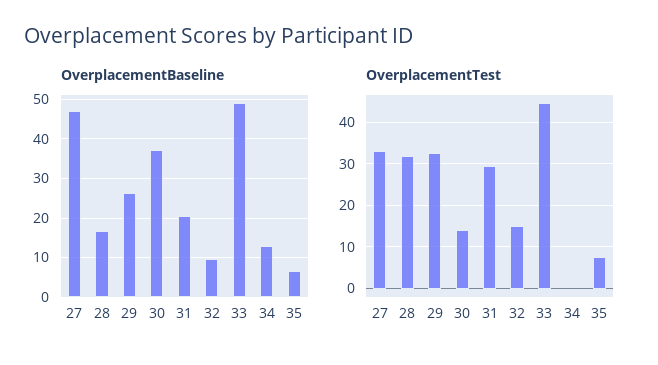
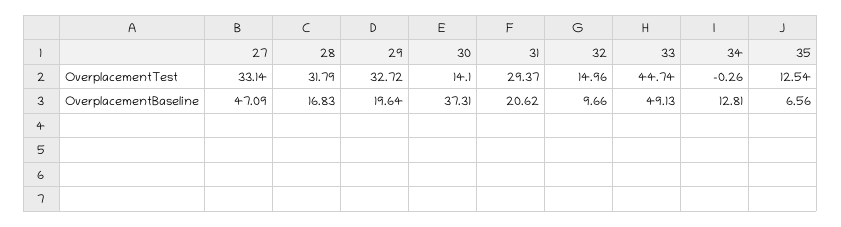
  {
    "OverplacementBaseline": {
      "27": 47.09,
      "28": 16.83,
-     "29": 26,
+     "29": 19.64,
      "30": 37.31,
      "31": 20.62,
      "32": 9.66,
      "33": 49.13,
      "34": 12.81,
      "35": 6.56
    },
    "OverplacementTest": {
      "27": 33.14,
      "28": 31.79,
      "29": 32.72,
      "30": 14.1,
      "31": 29.37,
      "32": 14.96,
      "33": 44.74,
      "34": -0.26,
-     "35": 8
+     "35": 12.54
    }
  }

